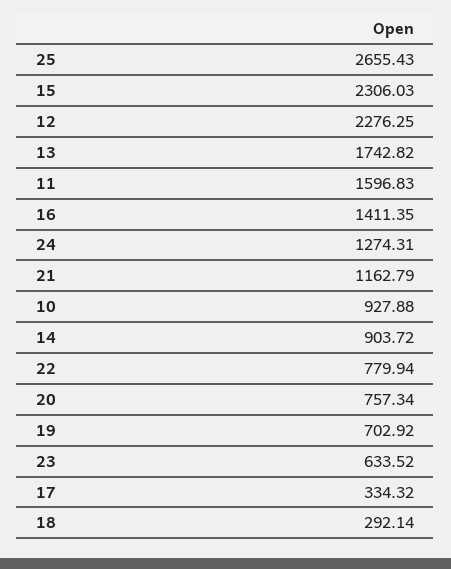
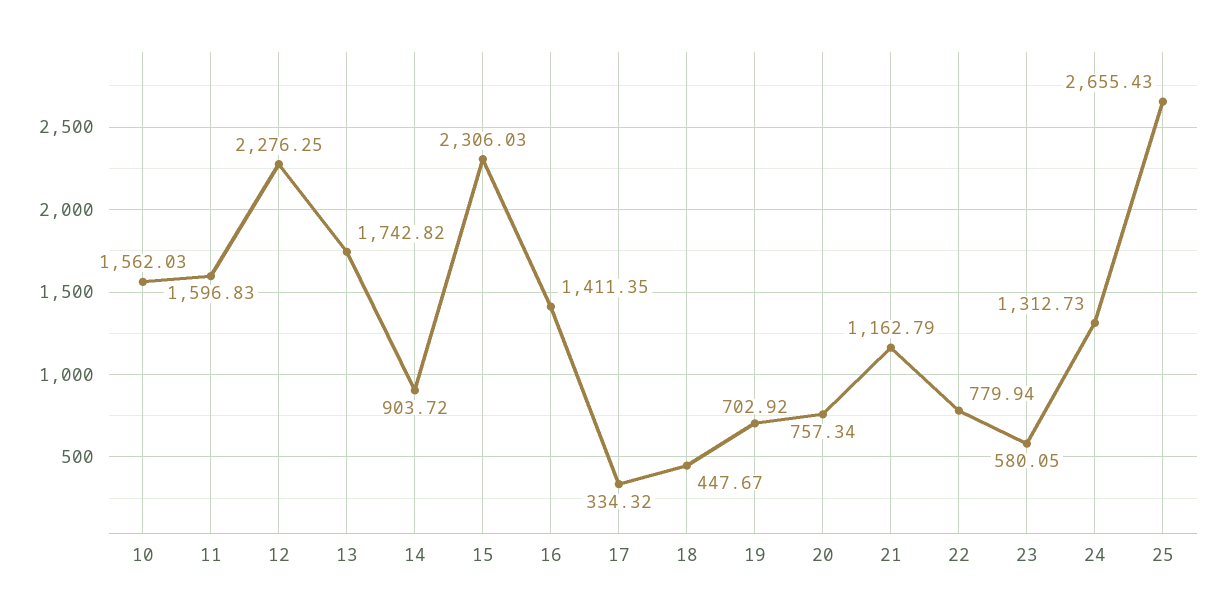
  {
    "25": 2655.43,
    "15": 2306.03,
    "12": 2276.25,
    "13": 1742.82,
    "11": 1596.83,
    "16": 1411.35,
-   "24": 1274.31,
+   "24": 1312.73,
    "21": 1162.79,
-   "10": 927.88,
+   "10": 1562.03,
    "14": 903.72,
    "22": 779.94,
    "20": 757.34,
    "19": 702.92,
-   "23": 633.52,
+   "23": 580.05,
    "17": 334.32,
-   "18": 292.14
+   "18": 447.67
  }

